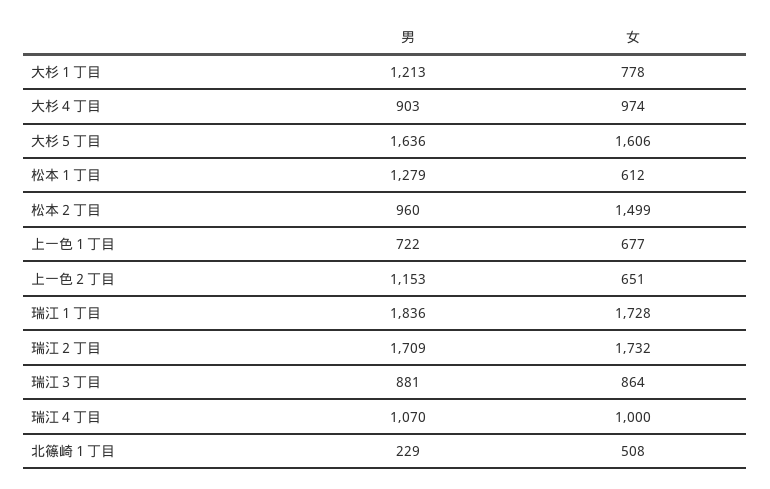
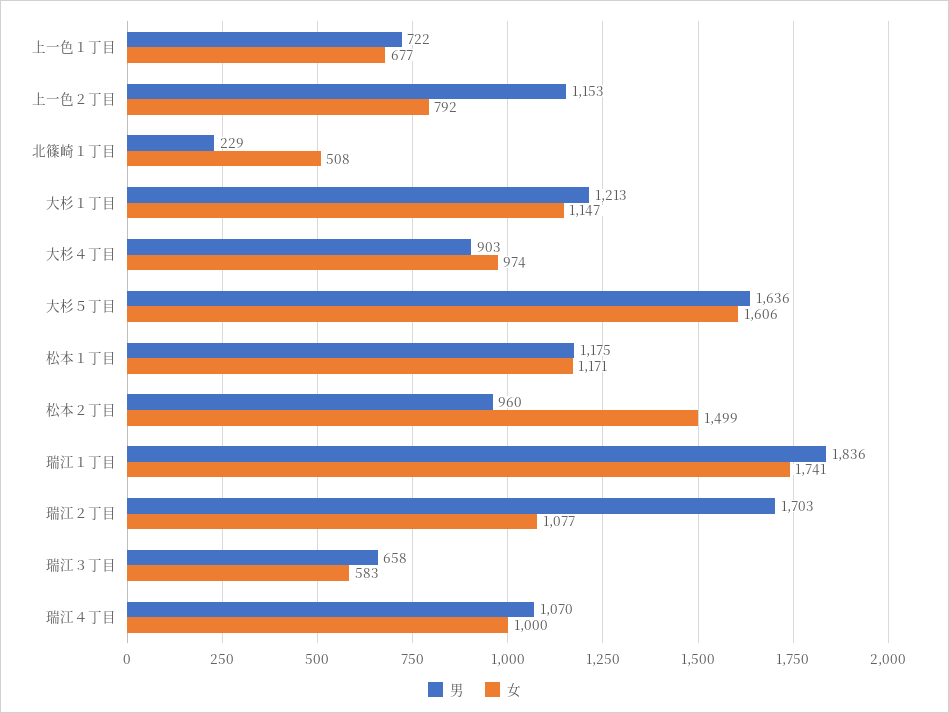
  {
    "男": {
      "大杉１丁目": 1213,
      "大杉４丁目": 903,
      "大杉５丁目": 1636,
-     "松本１丁目": 1279,
+     "松本１丁目": 1175,
      "松本２丁目": 960,
      "上一色１丁目": 722,
      "上一色２丁目": 1153,
      "瑞江１丁目": 1836,
-     "瑞江２丁目": 1709,
+     "瑞江２丁目": 1703,
-     "瑞江３丁目": 881,
+     "瑞江３丁目": 658,
      "瑞江４丁目": 1070,
      "北篠崎１丁目": 229
    },
    "女": {
-     "大杉１丁目": 778,
+     "大杉１丁目": 1147,
      "大杉４丁目": 974,
      "大杉５丁目": 1606,
-     "松本１丁目": 612,
+     "松本１丁目": 1171,
      "松本２丁目": 1499,
      "上一色１丁目": 677,
-     "上一色２丁目": 651,
+     "上一色２丁目": 792,
-     "瑞江１丁目": 1728,
+     "瑞江１丁目": 1741,
-     "瑞江２丁目": 1732,
+     "瑞江２丁目": 1077,
-     "瑞江３丁目": 864,
+     "瑞江３丁目": 583,
      "瑞江４丁目": 1000,
      "北篠崎１丁目": 508
    }
  }

